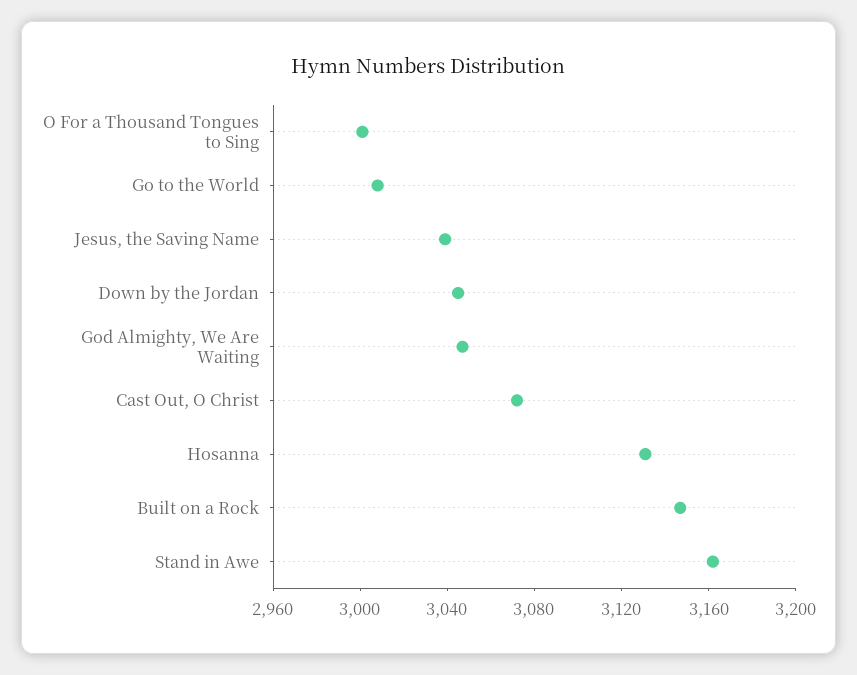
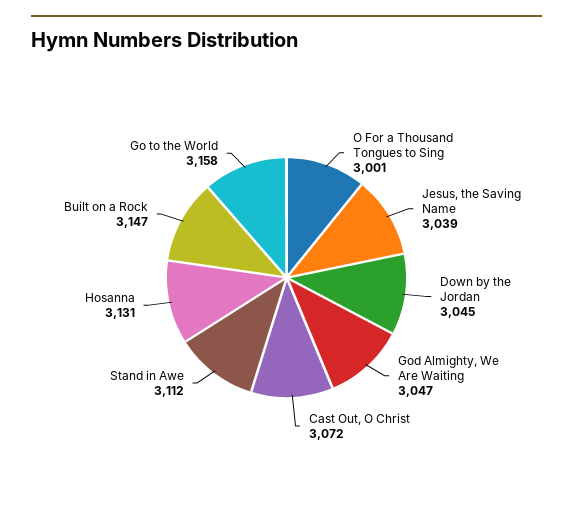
  {
    "O For a Thousand Tongues to Sing": 3001,
-   "Go to the World": 3010,
+   "Go to the World": 3158,
    "Jesus, the Saving Name": 3039,
    "Down by the Jordan": 3045,
    "God Almighty, We Are Waiting": 3047,
    "Cast Out, O Christ": 3072,
    "Hosanna": 3131,
    "Built on a Rock": 3147,
-   "Stand in Awe": 3160
+   "Stand in Awe": 3112
  }

